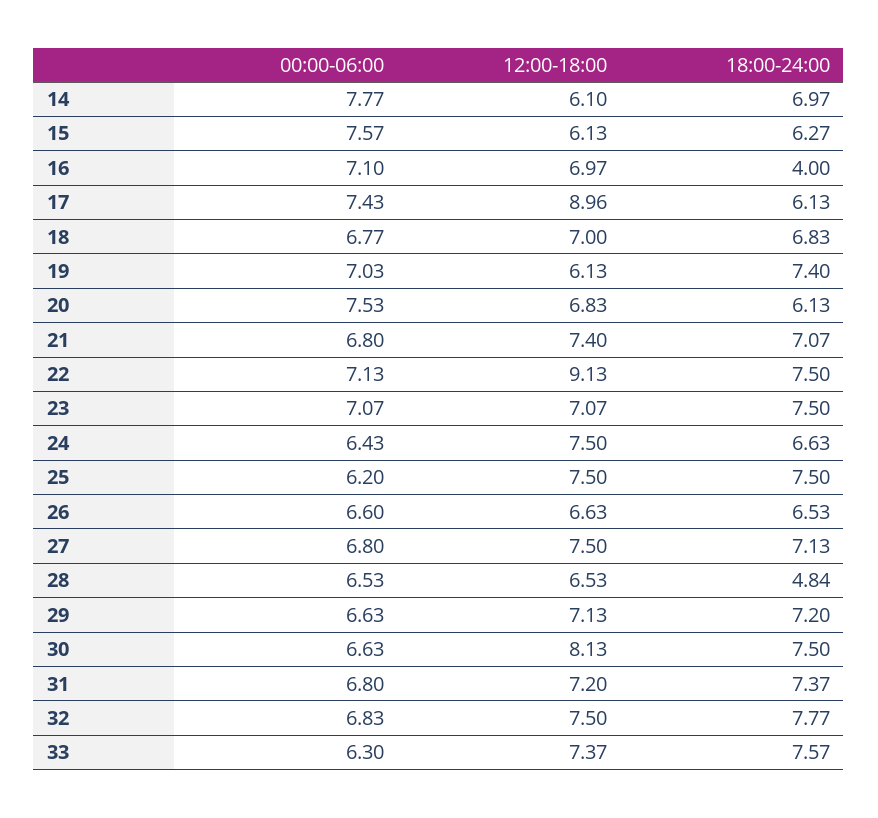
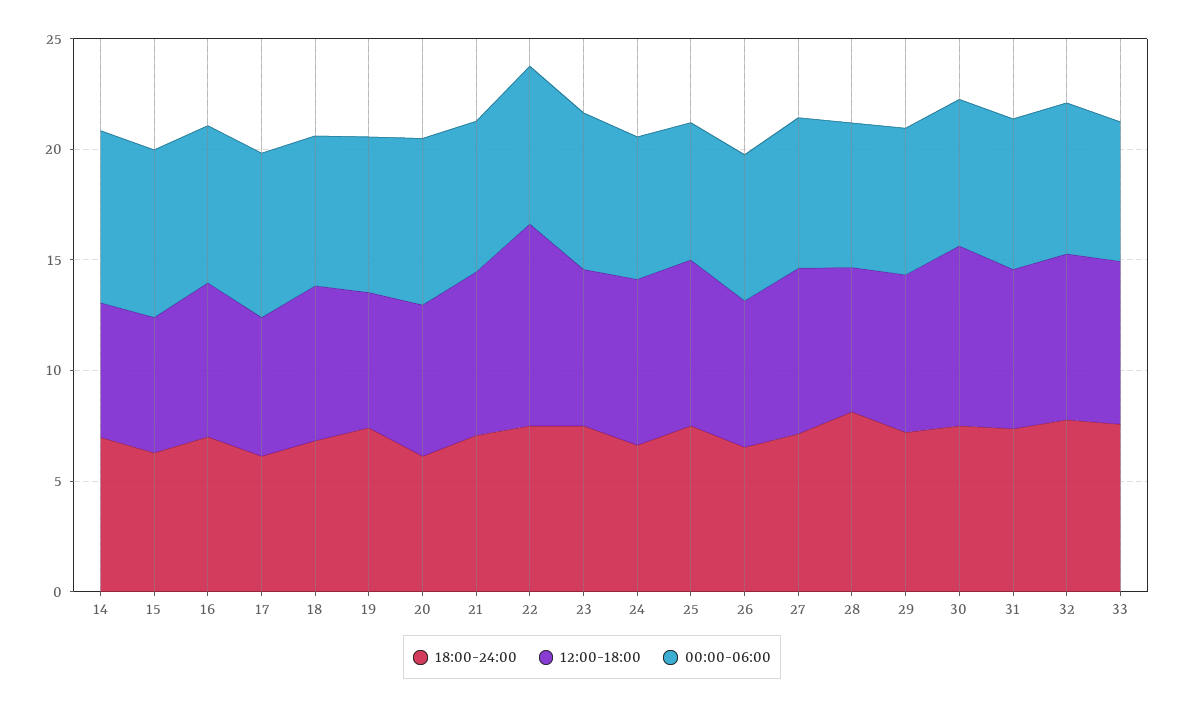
  {
    "00:00-06:00": {
      "14": 7.77,
      "15": 7.57,
      "16": 7.1,
      "17": 7.43,
      "18": 6.77,
      "19": 7.03,
      "20": 7.53,
      "21": 6.8,
      "22": 7.13,
      "23": 7.07,
      "24": 6.43,
      "25": 6.2,
      "26": 6.6,
      "27": 6.8,
      "28": 6.53,
      "29": 6.63,
      "30": 6.63,
      "31": 6.8,
      "32": 6.83,
      "33": 6.3
    },
    "12:00-18:00": {
      "14": 6.1,
      "15": 6.13,
      "16": 6.97,
-     "17": 8.96,
+     "17": 6,
      "18": 7,
      "19": 6.13,
      "20": 6.83,
      "21": 7.4,
      "22": 9.13,
      "23": 7.07,
      "24": 7.5,
      "25": 7.5,
      "26": 6.63,
      "27": 7.5,
      "28": 6.53,
      "29": 7.13,
      "30": 8.13,
      "31": 7.2,
      "32": 7.5,
      "33": 7.37
    },
    "18:00-24:00": {
      "14": 6.97,
      "15": 6.27,
-     "16": 4,
+     "16": 7,
      "17": 6.13,
      "18": 6.83,
      "19": 7.4,
      "20": 6.13,
      "21": 7.07,
      "22": 7.5,
      "23": 7.5,
      "24": 6.63,
      "25": 7.5,
      "26": 6.53,
      "27": 7.13,
-     "28": 4.84,
+     "28": 8,
      "29": 7.2,
      "30": 7.5,
      "31": 7.37,
      "32": 7.77,
      "33": 7.57
    }
  }

